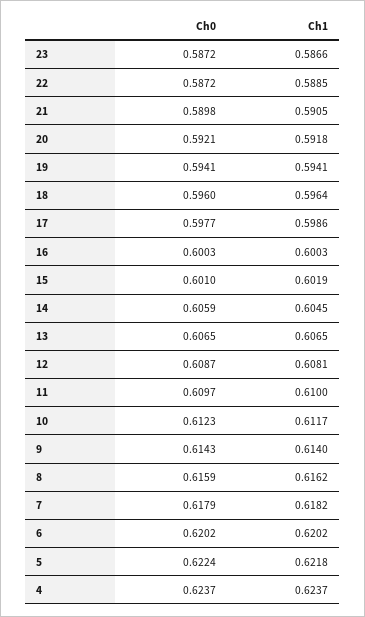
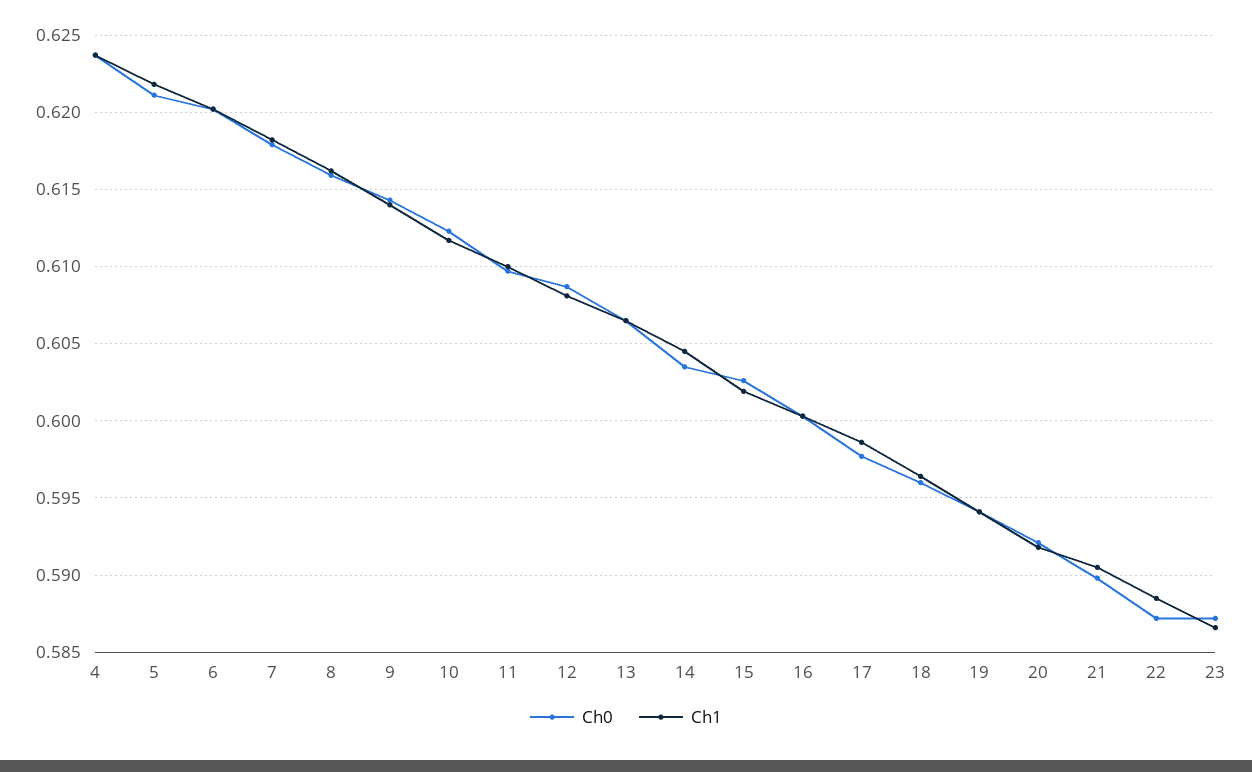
  {
    "Ch0": {
      "23": 0.5872,
      "22": 0.5872,
      "21": 0.5898,
      "20": 0.5921,
      "19": 0.5941,
      "18": 0.596,
      "17": 0.5977,
      "16": 0.6003,
-     "15": 0.601,
+     "15": 0.6025,
-     "14": 0.6059,
+     "14": 0.6035,
      "13": 0.6065,
      "12": 0.6087,
      "11": 0.6097,
      "10": 0.6123,
      "9": 0.6143,
      "8": 0.6159,
      "7": 0.6179,
      "6": 0.6202,
-     "5": 0.6224,
+     "5": 0.621,
      "4": 0.6237
    },
    "Ch1": {
      "23": 0.5866,
      "22": 0.5885,
      "21": 0.5905,
      "20": 0.5918,
      "19": 0.5941,
      "18": 0.5964,
      "17": 0.5986,
      "16": 0.6003,
      "15": 0.6019,
      "14": 0.6045,
      "13": 0.6065,
      "12": 0.6081,
      "11": 0.61,
      "10": 0.6117,
      "9": 0.614,
      "8": 0.6162,
      "7": 0.6182,
      "6": 0.6202,
      "5": 0.6218,
      "4": 0.6237
    }
  }

